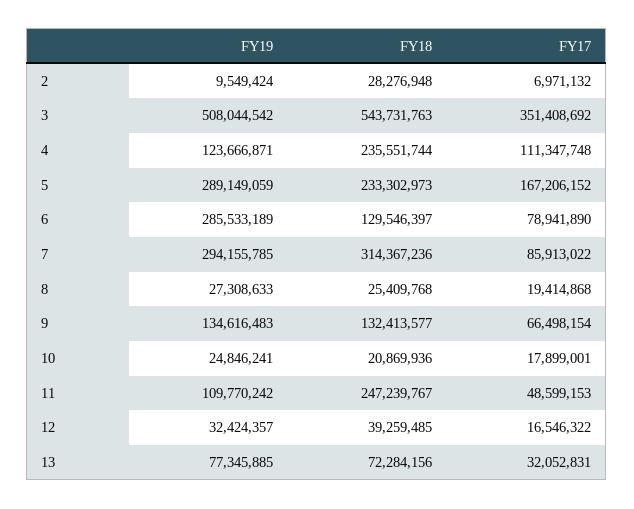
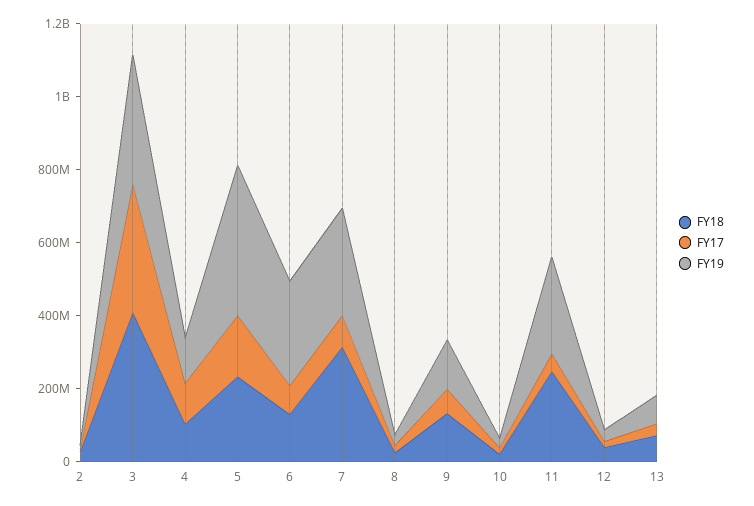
  {
    "FY19": {
      "2": 9549424,
-     "3": 508044542,
+     "3": 350000000,
      "4": 123666871,
-     "5": 289149059,
+     "5": 400000000,
      "6": 285533189,
      "7": 294155785,
      "8": 27308633,
      "9": 134616483,
      "10": 24846241,
-     "11": 109770242,
+     "11": 250000000,
      "12": 32424357,
      "13": 77345885
    },
    "FY18": {
      "2": 28276948,
-     "3": 543731763,
+     "3": 400000000,
-     "4": 235551744,
+     "4": 100000000,
      "5": 233302973,
      "6": 129546397,
      "7": 314367236,
      "8": 25409768,
      "9": 132413577,
      "10": 20869936,
      "11": 247239767,
      "12": 39259485,
      "13": 72284156
    },
    "FY17": {
      "2": 6971132,
      "3": 351408692,
      "4": 111347748,
      "5": 167206152,
      "6": 78941890,
      "7": 85913022,
      "8": 19414868,
      "9": 66498154,
      "10": 17899001,
      "11": 48599153,
      "12": 16546322,
      "13": 32052831
    }
  }

